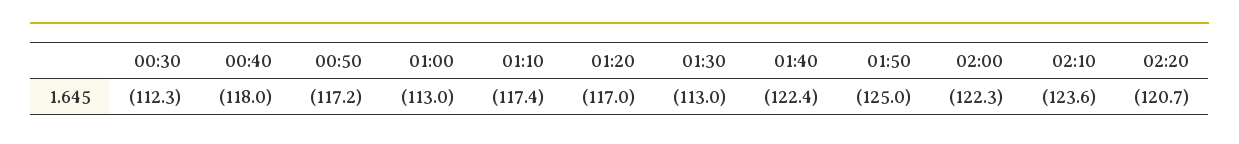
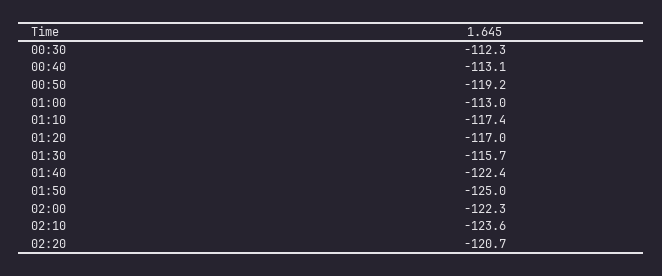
  {
    "00:30": -112.3,
-   "00:40": -118,
+   "00:40": -113.1,
-   "00:50": -117.2,
+   "00:50": -119.2,
    "01:00": -113,
    "01:10": -117.4,
    "01:20": -117,
-   "01:30": -113,
+   "01:30": -115.7,
    "01:40": -122.4,
    "01:50": -125,
    "02:00": -122.3,
    "02:10": -123.6,
    "02:20": -120.7
  }

